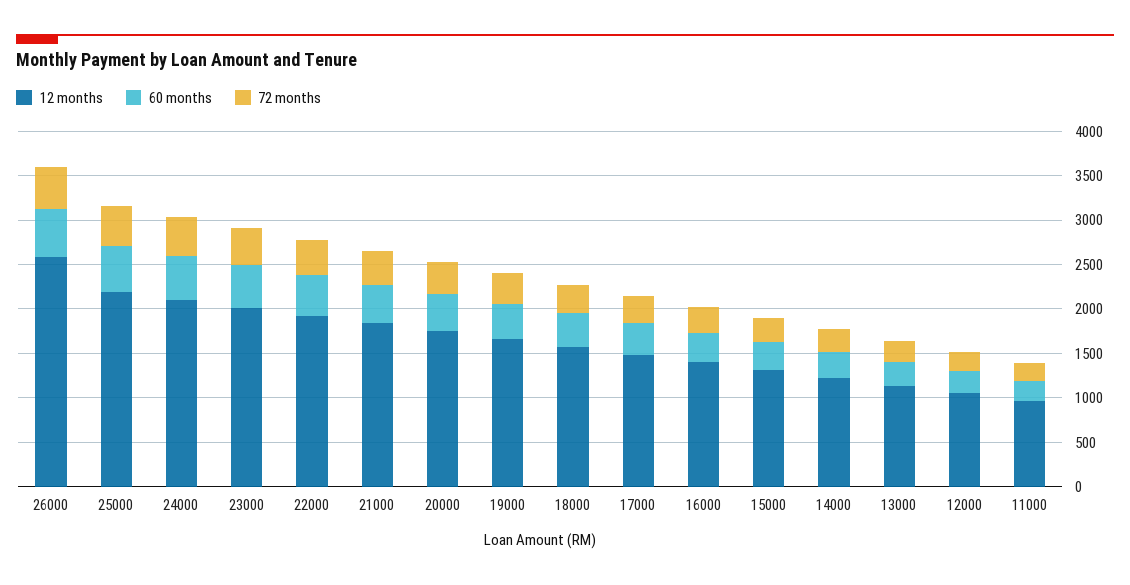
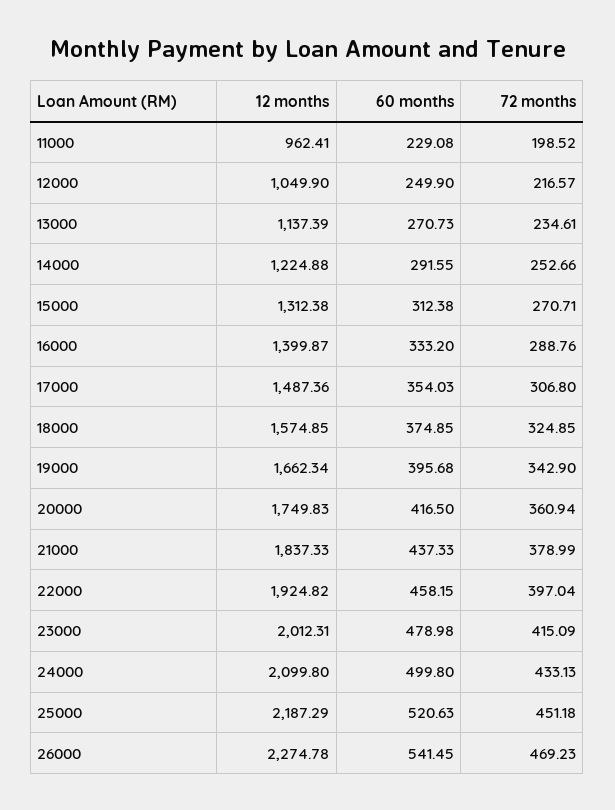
  {
    "12 months": {
-     "26000": 2600,
+     "26000": 2274.78,
      "25000": 2187.29,
      "24000": 2099.8,
      "23000": 2012.31,
      "22000": 1924.82,
      "21000": 1837.33,
      "20000": 1749.83,
      "19000": 1662.34,
      "18000": 1574.85,
      "17000": 1487.36,
      "16000": 1399.87,
      "15000": 1312.38,
      "14000": 1224.88,
      "13000": 1137.39,
      "12000": 1049.9,
      "11000": 962.41
    },
    "60 months": {
      "26000": 541.45,
      "25000": 520.63,
      "24000": 499.8,
      "23000": 478.98,
      "22000": 458.15,
      "21000": 437.33,
      "20000": 416.5,
      "19000": 395.68,
      "18000": 374.85,
      "17000": 354.03,
      "16000": 333.2,
      "15000": 312.38,
      "14000": 291.55,
      "13000": 270.73,
      "12000": 249.9,
      "11000": 229.08
    },
    "72 months": {
      "26000": 469.23,
      "25000": 451.18,
      "24000": 433.13,
      "23000": 415.09,
      "22000": 397.04,
      "21000": 378.99,
      "20000": 360.94,
      "19000": 342.9,
      "18000": 324.85,
      "17000": 306.8,
      "16000": 288.76,
      "15000": 270.71,
      "14000": 252.66,
      "13000": 234.61,
      "12000": 216.57,
      "11000": 198.52
    }
  }

